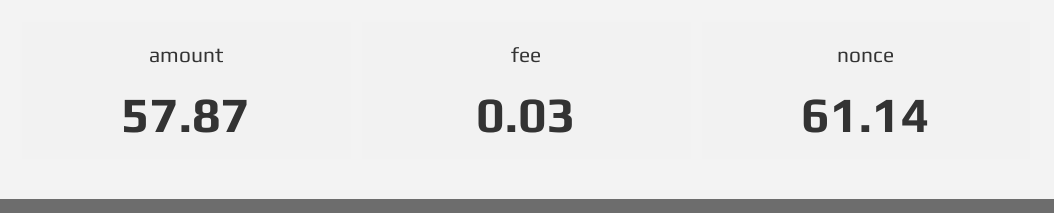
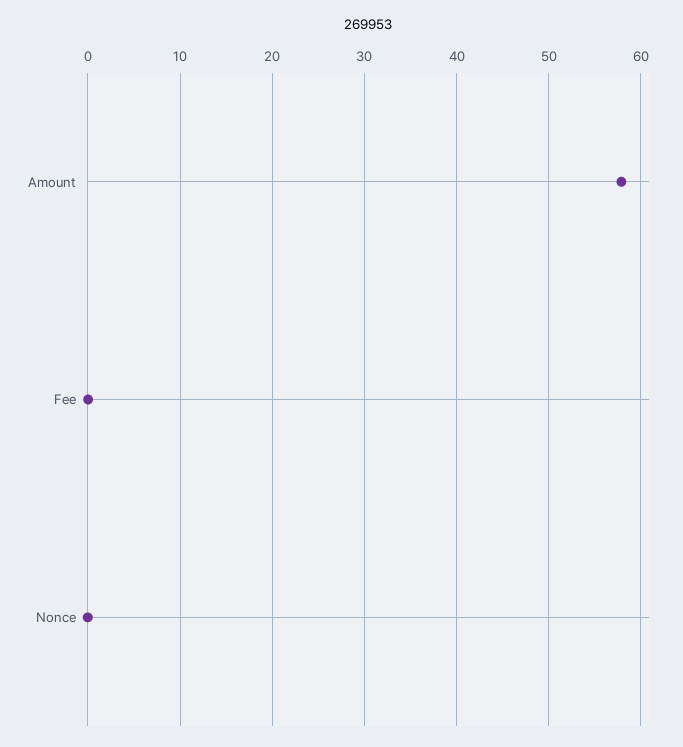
  {
    "amount": 57.87,
    "fee": 0.03,
-   "nonce": 61.14
+   "nonce": 0
  }

